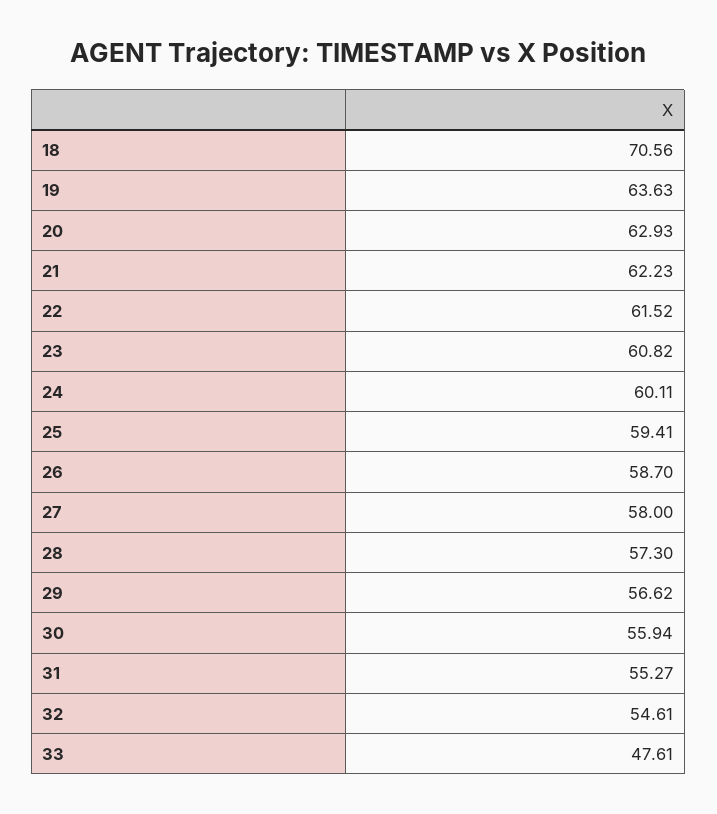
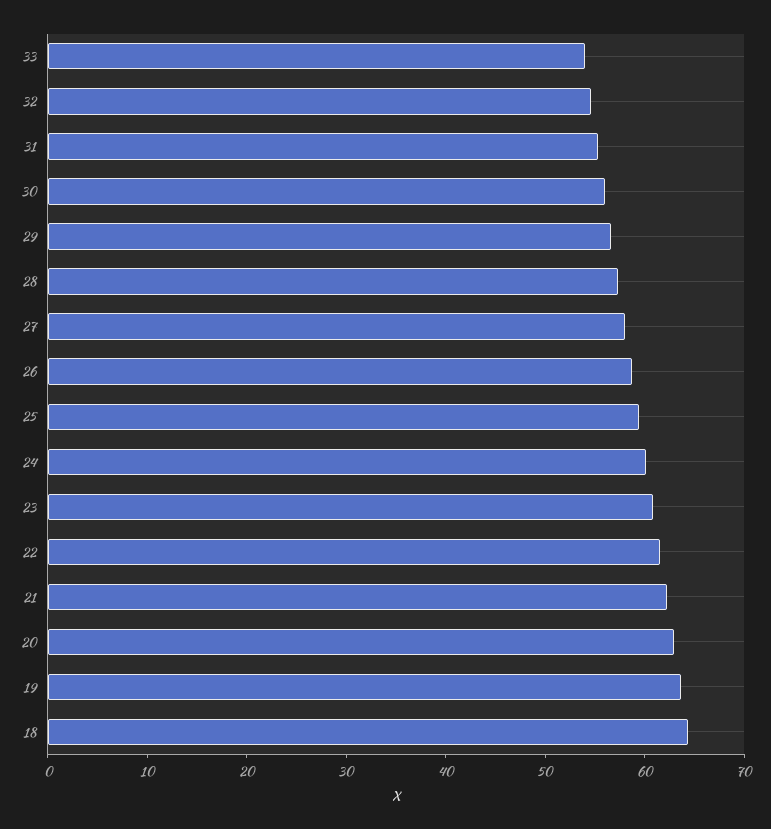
  {
-   "18": 70.56,
+   "18": 64,
    "19": 63.63,
    "20": 62.93,
    "21": 62.23,
    "22": 61.52,
    "23": 60.82,
    "24": 60.11,
    "25": 59.41,
    "26": 58.7,
    "27": 58,
    "28": 57.3,
    "29": 56.62,
    "30": 55.94,
    "31": 55.27,
    "32": 54.61,
-   "33": 47.61
+   "33": 54
  }

